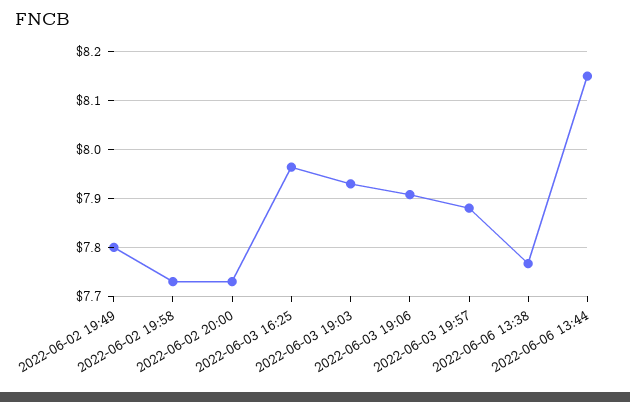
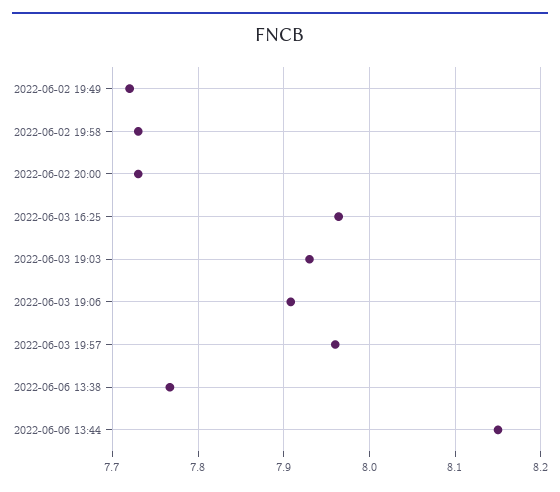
  {
-   "2022-06-02 19:49": 7.8,
+   "2022-06-02 19:49": 7.72,
    "2022-06-02 19:58": 7.73,
    "2022-06-02 20:00": 7.73,
    "2022-06-03 16:25": 7.96,
    "2022-06-03 19:03": 7.93,
    "2022-06-03 19:06": 7.91,
-   "2022-06-03 19:57": 7.88,
+   "2022-06-03 19:57": 7.96,
    "2022-06-06 13:38": 7.77,
    "2022-06-06 13:44": 8.15
  }

